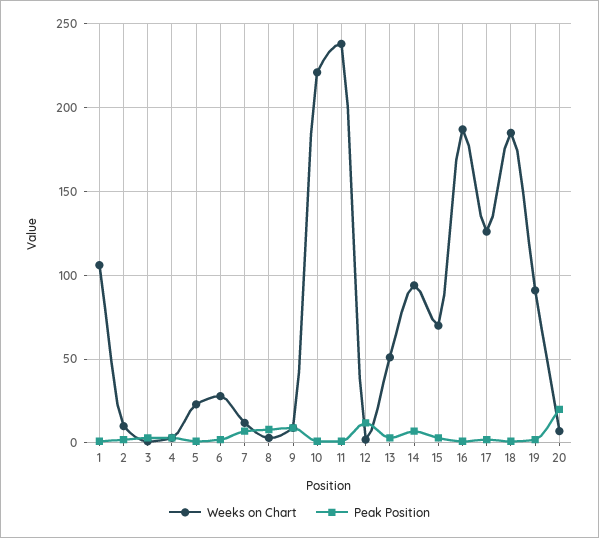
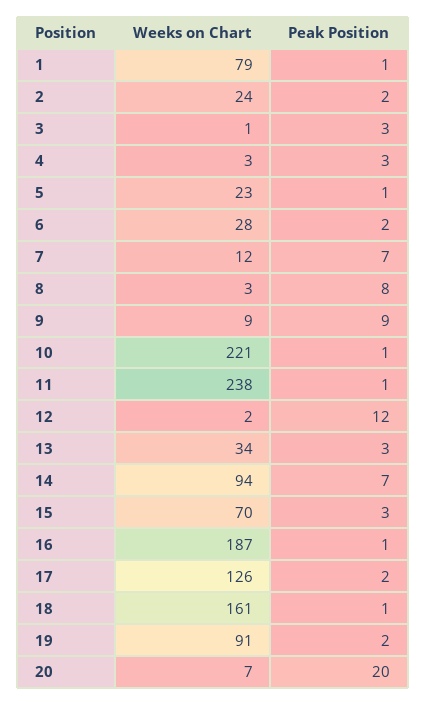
  {
    "Weeks on Chart": {
-     "1": 105,
+     "1": 79,
-     "2": 10,
+     "2": 24,
      "3": 1,
      "4": 3,
      "5": 23,
      "6": 28,
      "7": 12,
      "8": 3,
      "9": 9,
      "10": 221,
      "11": 238,
      "12": 2,
-     "13": 50,
+     "13": 34,
      "14": 94,
      "15": 70,
      "16": 187,
      "17": 126,
-     "18": 185,
+     "18": 161,
      "19": 91,
      "20": 7
    },
    "Peak Position": {
      "1": 1,
      "2": 2,
      "3": 3,
      "4": 3,
      "5": 1,
      "6": 2,
      "7": 7,
      "8": 8,
      "9": 9,
      "10": 1,
      "11": 1,
      "12": 12,
      "13": 3,
      "14": 7,
      "15": 3,
      "16": 1,
      "17": 2,
      "18": 1,
      "19": 2,
      "20": 20
    }
  }

